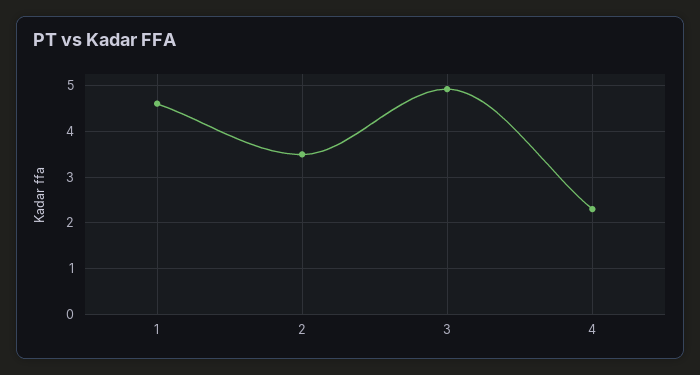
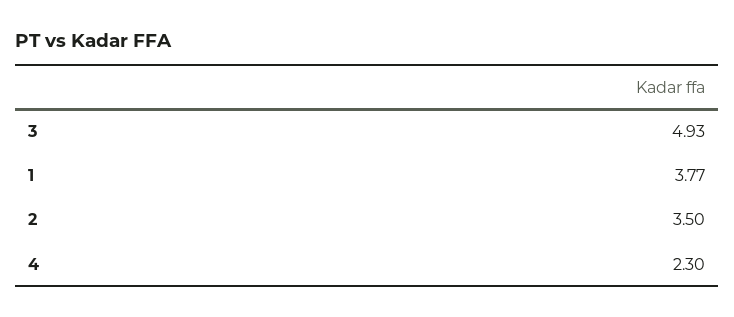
  {
-   "1": 4.6,
+   "1": 3.77,
    "2": 3.5,
    "3": 4.93,
    "4": 2.3
  }

